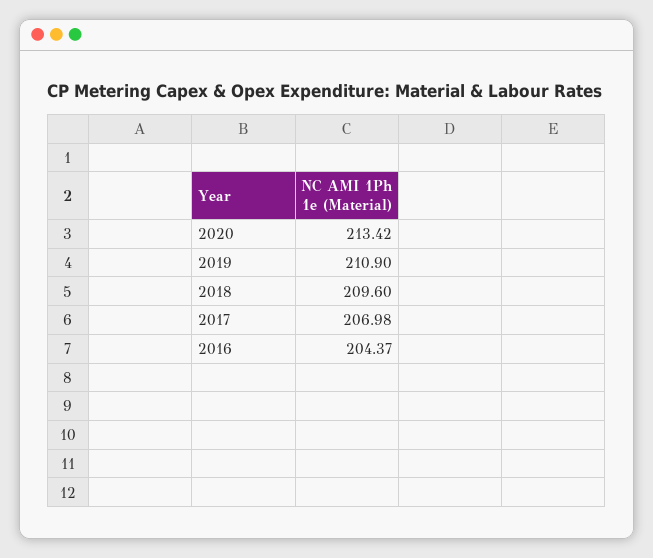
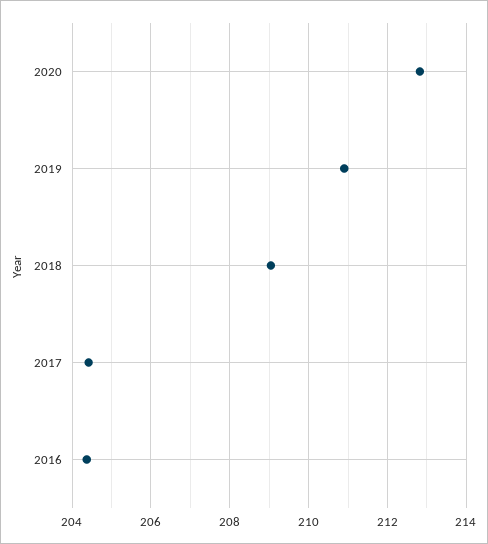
  {
-   "2020": 213.42,
+   "2020": 212.8,
    "2019": 210.9,
-   "2018": 209.6,
+   "2018": 209,
-   "2017": 206.98,
+   "2017": 204.4,
    "2016": 204.37
  }

